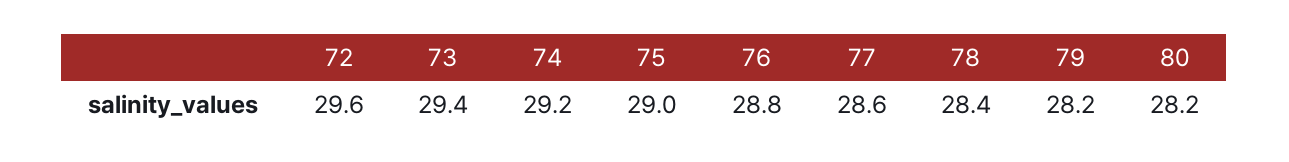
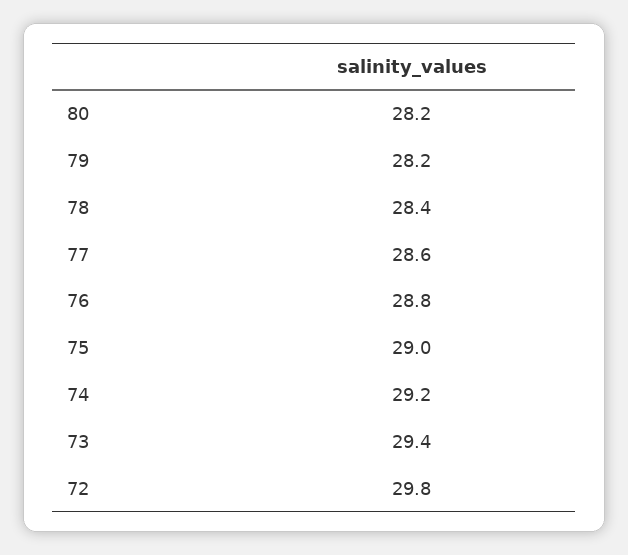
  {
-   "72": 29.6,
+   "72": 29.8,
    "73": 29.4,
    "74": 29.2,
    "75": 29,
    "76": 28.8,
    "77": 28.6,
    "78": 28.4,
    "79": 28.2,
    "80": 28.2
  }

